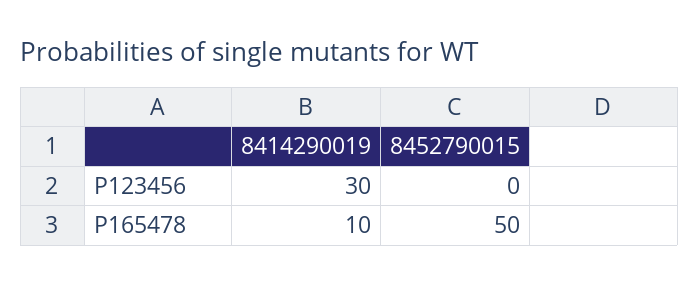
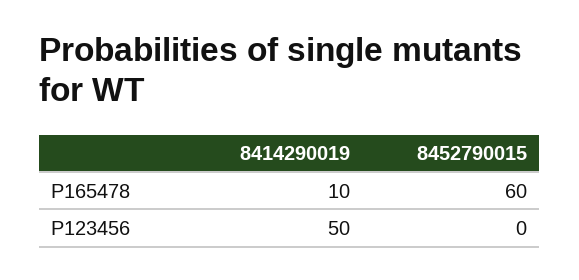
  {
    "8414290019": {
-     "P123456": 30,
+     "P123456": 50,
      "P165478": 10
    },
    "8452790015": {
      "P123456": 0,
-     "P165478": 50
+     "P165478": 60
    }
  }

